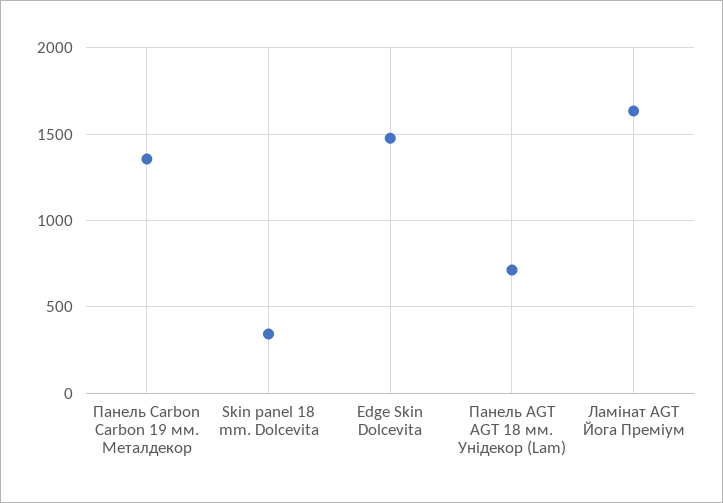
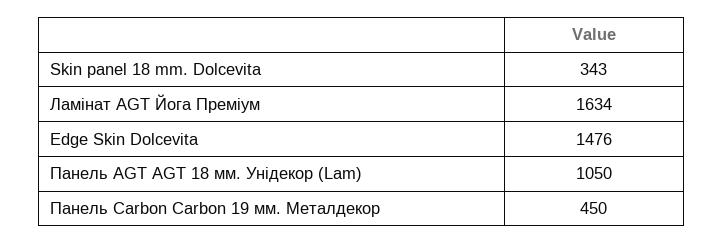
  {
-   "Панель Carbon Carbon 19 мм. Металдекор": 1350,
+   "Панель Carbon Carbon 19 мм. Металдекор": 450,
    "Skin panel 18 mm. Dolcevita": 343,
    "Edge Skin Dolcevita": 1476,
-   "Панель AGT AGT 18 мм. Унідекор (Lam)": 700,
+   "Панель AGT AGT 18 мм. Унідекор (Lam)": 1050,
    "Ламінат AGT Йога Преміум": 1634
  }

